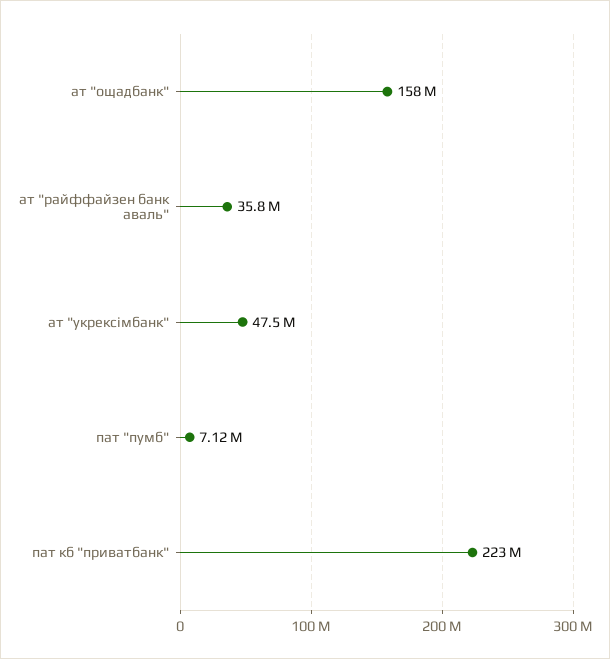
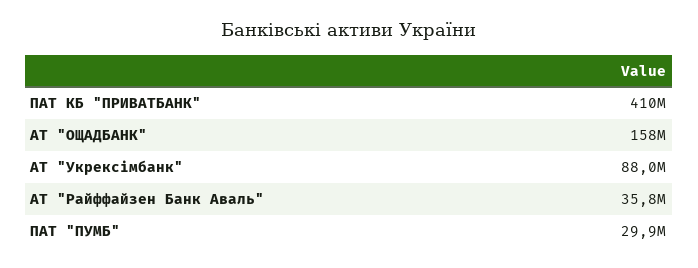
  {
    "ат \"ощадбанк\"": 158000000,
    "ат \"райффайзен банк аваль\"": 35800000,
-   "ат \"укрексімбанк\"": 47500000,
+   "ат \"укрексімбанк\"": 88000000,
-   "пат \"пумб\"": 7120000,
+   "пат \"пумб\"": 29900000,
-   "пат кб \"приватбанк\"": 223000000
+   "пат кб \"приватбанк\"": 410000000
  }

